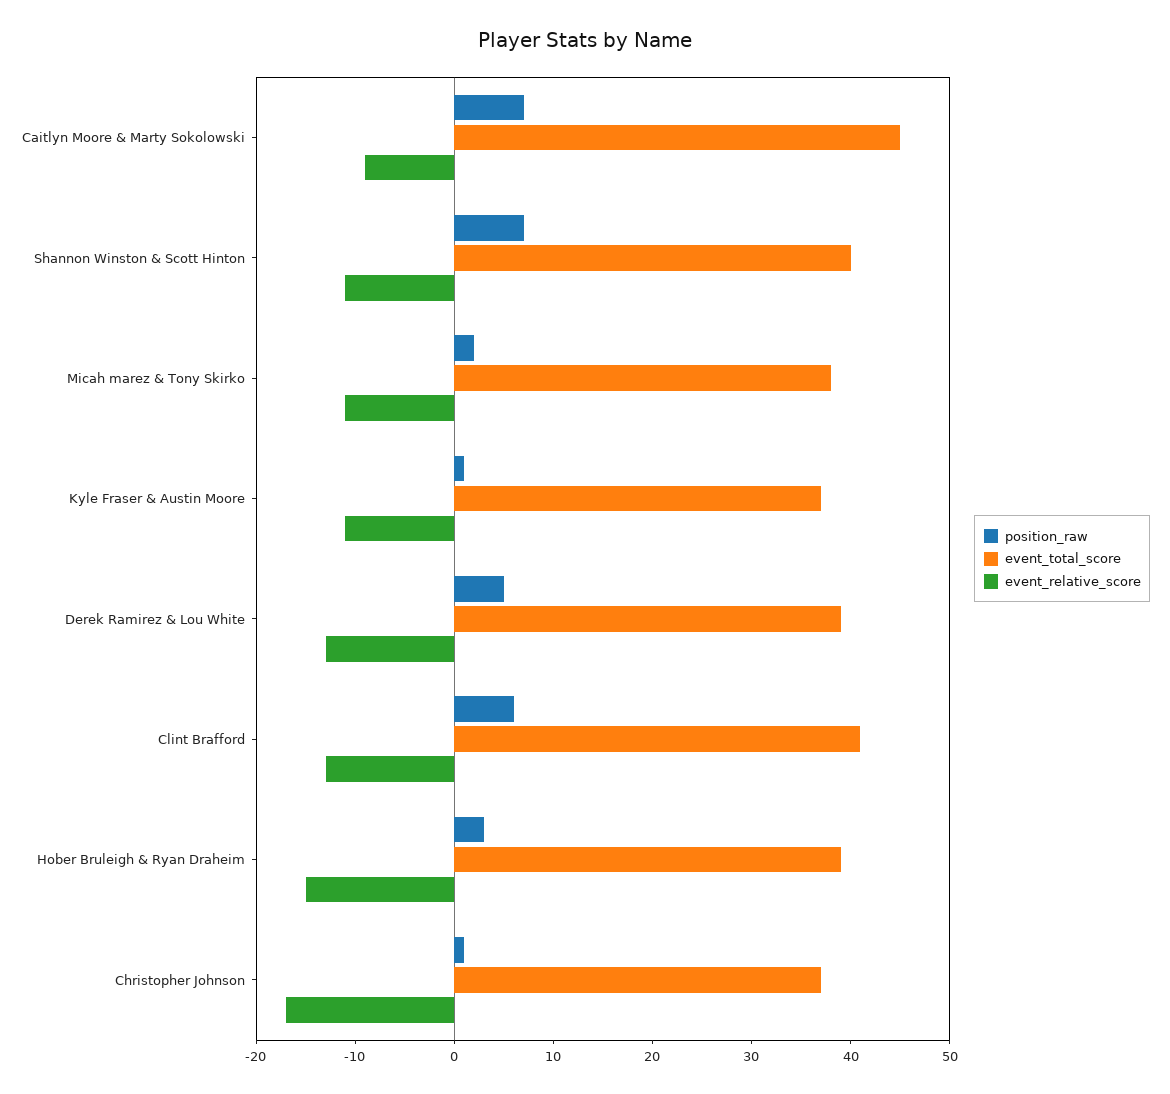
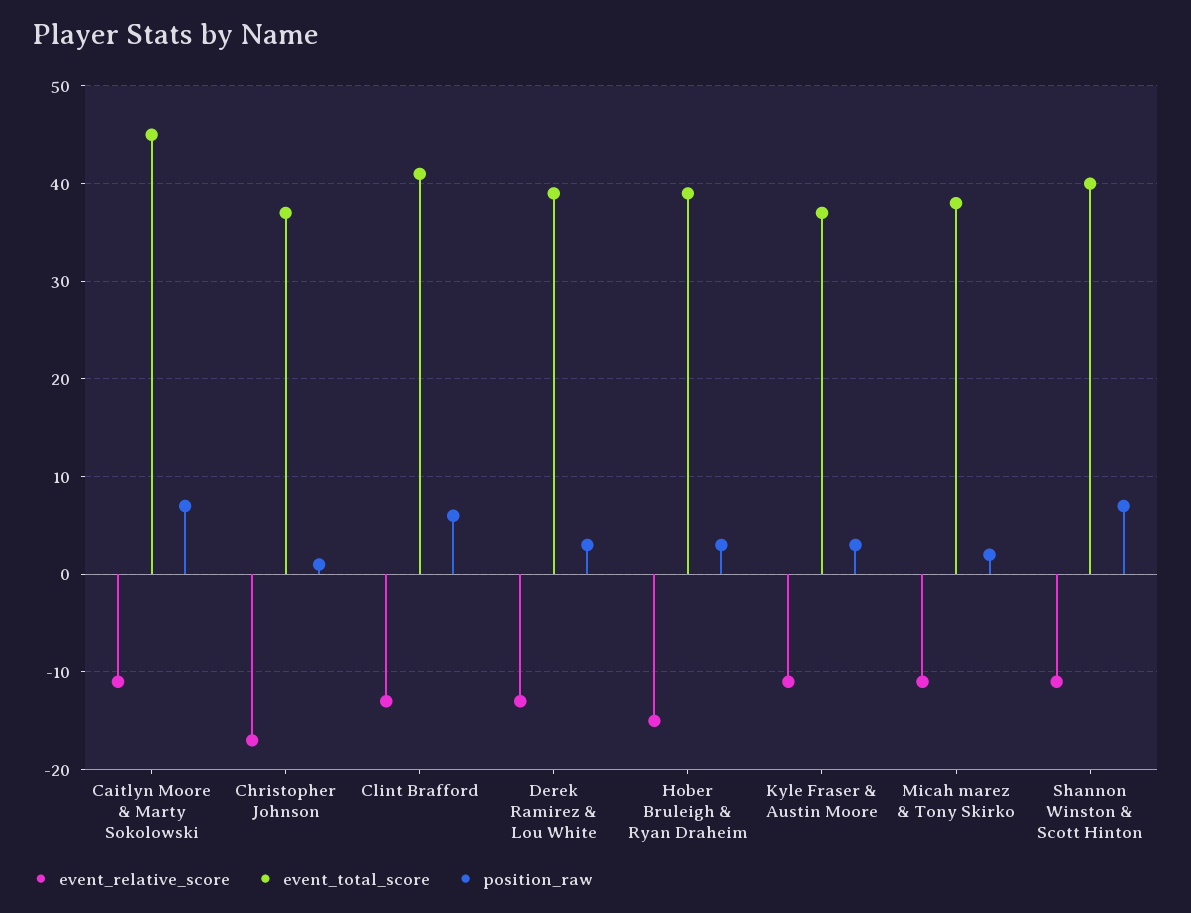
  {
    "position_raw": {
      "Caitlyn Moore & Marty Sokolowski": 7,
      "Shannon Winston & Scott Hinton": 7,
      "Micah marez & Tony Skirko": 2,
-     "Kyle Fraser & Austin Moore": 1,
+     "Kyle Fraser & Austin Moore": 3,
-     "Derek Ramirez & Lou White": 5,
+     "Derek Ramirez & Lou White": 3,
      "Clint Brafford": 6,
      "Hober Bruleigh & Ryan Draheim": 3,
      "Christopher Johnson": 1
    },
    "event_total_score": {
      "Caitlyn Moore & Marty Sokolowski": 45,
      "Shannon Winston & Scott Hinton": 40,
      "Micah marez & Tony Skirko": 38,
      "Kyle Fraser & Austin Moore": 37,
      "Derek Ramirez & Lou White": 39,
      "Clint Brafford": 41,
      "Hober Bruleigh & Ryan Draheim": 39,
      "Christopher Johnson": 37
    },
    "event_relative_score": {
-     "Caitlyn Moore & Marty Sokolowski": -9,
+     "Caitlyn Moore & Marty Sokolowski": -11,
      "Shannon Winston & Scott Hinton": -11,
      "Micah marez & Tony Skirko": -11,
      "Kyle Fraser & Austin Moore": -11,
      "Derek Ramirez & Lou White": -13,
      "Clint Brafford": -13,
      "Hober Bruleigh & Ryan Draheim": -15,
      "Christopher Johnson": -17
    }
  }

